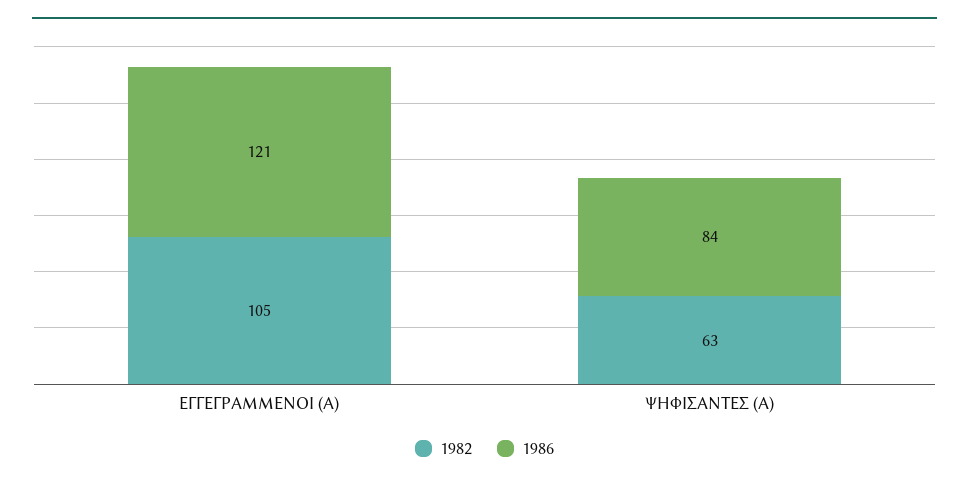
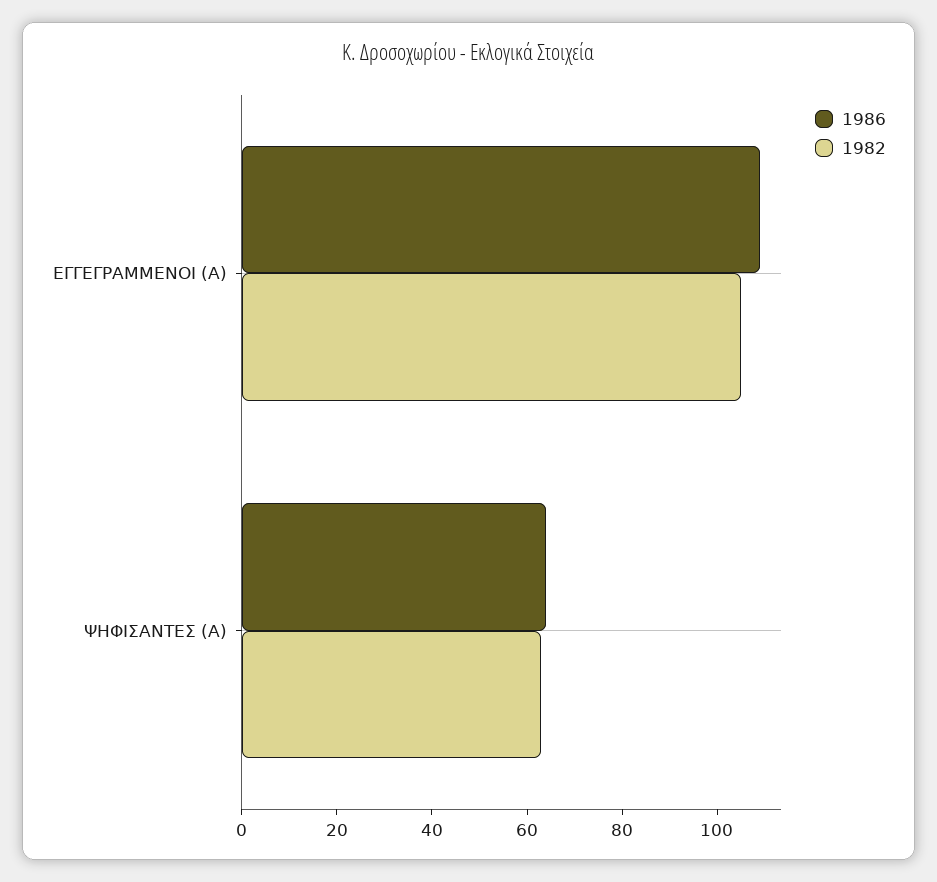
  {
    "1982": {
      "ΕΓΓΕΓΡΑΜΜΕΝΟΙ (Α)": 105,
      "ΨΗΦΙΣΑΝΤΕΣ (Α)": 63
    },
    "1986": {
-     "ΕΓΓΕΓΡΑΜΜΕΝΟΙ (Α)": 121,
+     "ΕΓΓΕΓΡΑΜΜΕΝΟΙ (Α)": 110,
-     "ΨΗΦΙΣΑΝΤΕΣ (Α)": 84
+     "ΨΗΦΙΣΑΝΤΕΣ (Α)": 65
    }
  }

